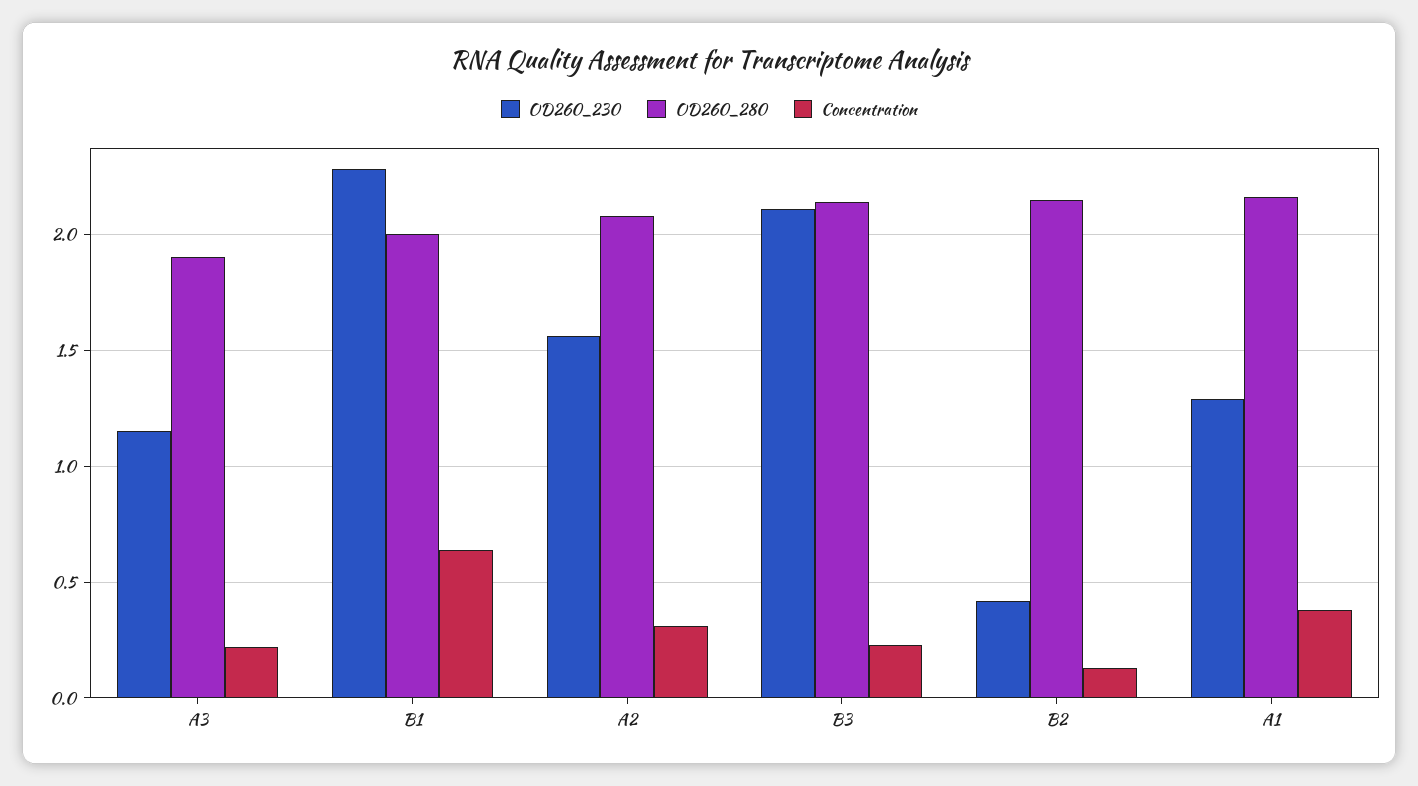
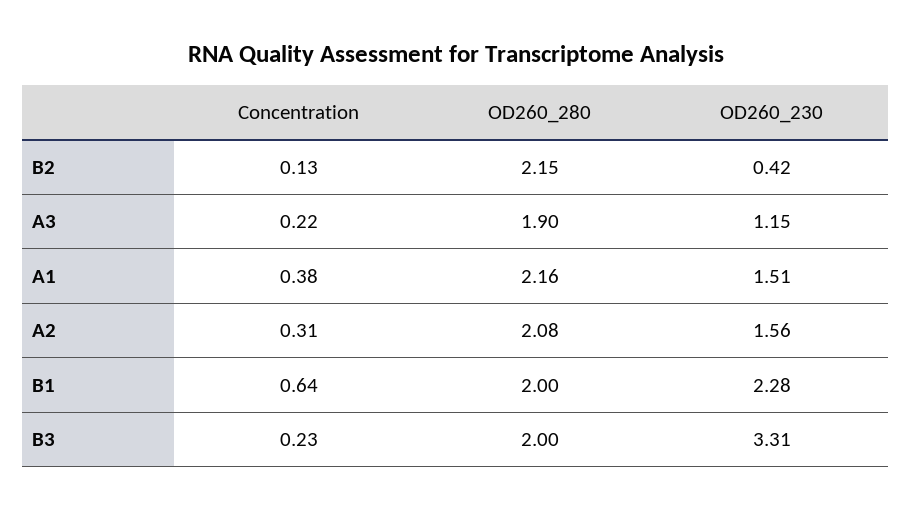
  {
    "OD260_230": {
      "A3": 1.15,
      "B1": 2.28,
      "A2": 1.56,
-     "B3": 2.1,
+     "B3": 3.31,
      "B2": 0.42,
-     "A1": 1.3
+     "A1": 1.51
    },
    "OD260_280": {
      "A3": 1.9,
      "B1": 2,
      "A2": 2.08,
-     "B3": 2.15,
+     "B3": 2,
      "B2": 2.15,
      "A1": 2.16
    },
    "Concentration": {
      "A3": 0.22,
      "B1": 0.64,
      "A2": 0.31,
      "B3": 0.23,
      "B2": 0.13,
      "A1": 0.38
    }
  }

